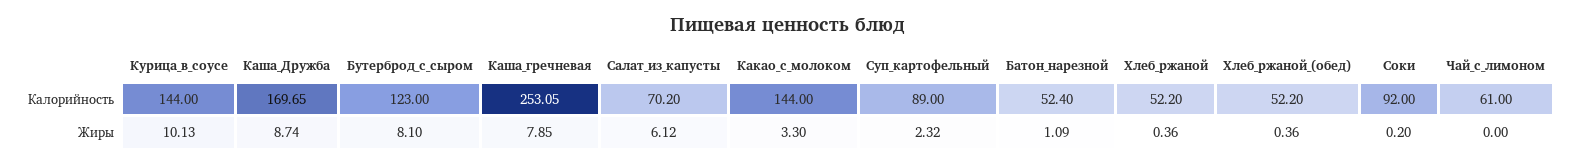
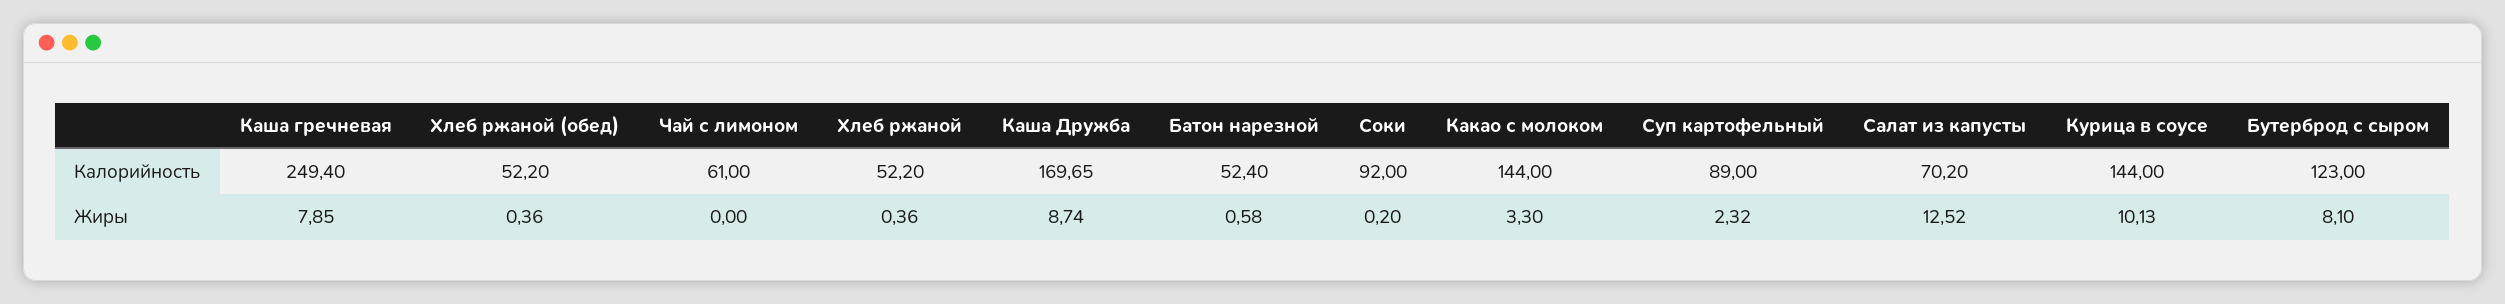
  {
    "Курица_в_соусе": {
      "Калорийность": 144,
      "Жиры": 10.13
    },
    "Каша_Дружба": {
      "Калорийность": 169.65,
      "Жиры": 8.74
    },
    "Бутерброд_с_сыром": {
      "Калорийность": 123,
      "Жиры": 8.1
    },
    "Каша_гречневая": {
-     "Калорийность": 253.05,
+     "Калорийность": 249.4,
      "Жиры": 7.85
    },
    "Салат_из_капусты": {
      "Калорийность": 70.2,
-     "Жиры": 6.12
+     "Жиры": 12.52
    },
    "Какао_с_молоком": {
      "Калорийность": 144,
      "Жиры": 3.3
    },
    "Суп_картофельный": {
      "Калорийность": 89,
      "Жиры": 2.32
    },
    "Батон_нарезной": {
      "Калорийность": 52.4,
-     "Жиры": 1.09
+     "Жиры": 0.58
    },
    "Хлеб_ржаной": {
      "Калорийность": 52.2,
      "Жиры": 0.36
    },
    "Хлеб_ржаной_(обед)": {
      "Калорийность": 52.2,
      "Жиры": 0.36
    },
    "Соки": {
      "Калорийность": 92,
      "Жиры": 0.2
    },
    "Чай_с_лимоном": {
      "Калорийность": 61,
      "Жиры": 0
    }
  }

